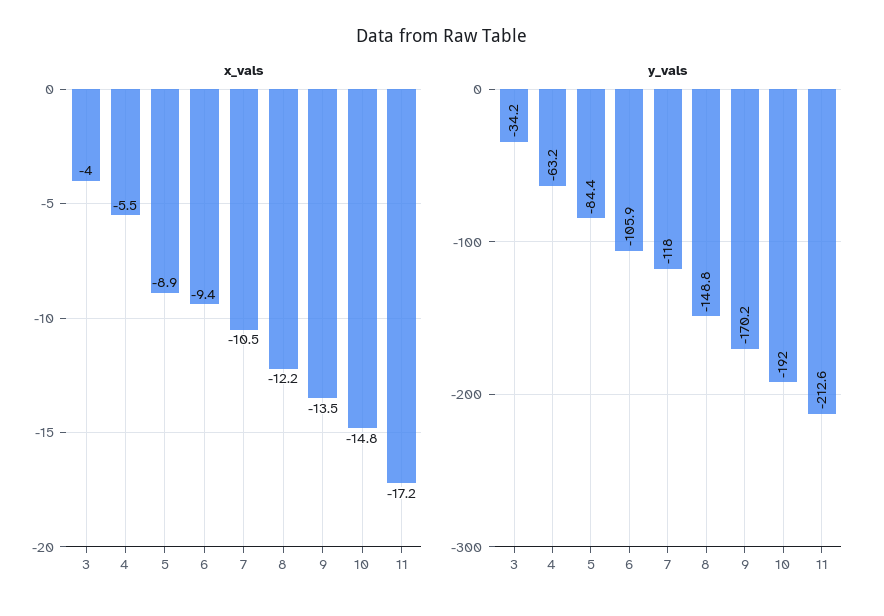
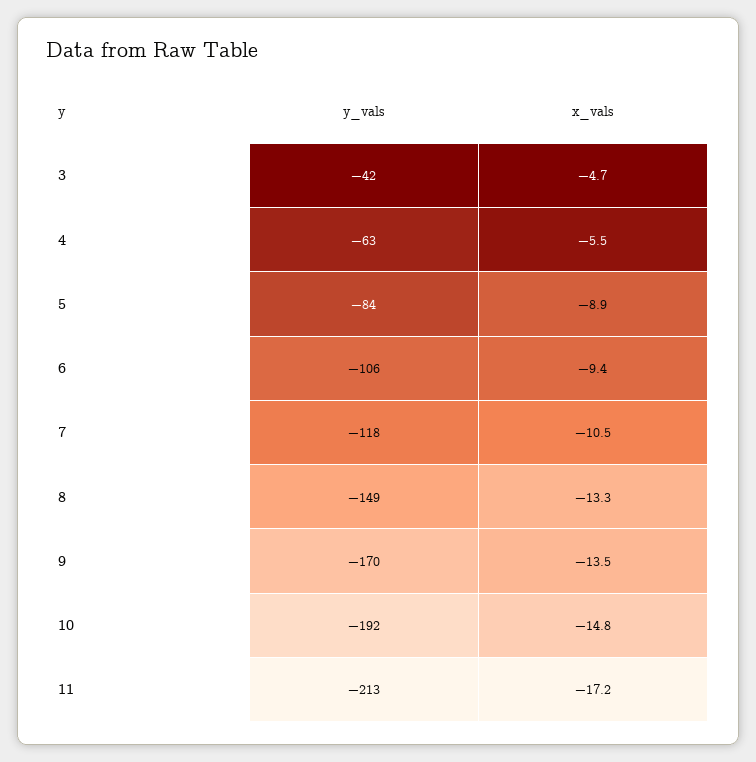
  {
    "x_vals": {
-     "3": -4,
+     "3": -4.7,
      "4": -5.5,
      "5": -8.9,
      "6": -9.4,
      "7": -10.5,
-     "8": -12.2,
+     "8": -13.3,
      "9": -13.5,
      "10": -14.8,
      "11": -17.2
    },
    "y_vals": {
-     "3": -34.2,
+     "3": -42,
      "4": -63.2,
      "5": -84.4,
      "6": -105.9,
      "7": -118,
      "8": -148.8,
      "9": -170.2,
      "10": -192,
      "11": -212.6
    }
  }

